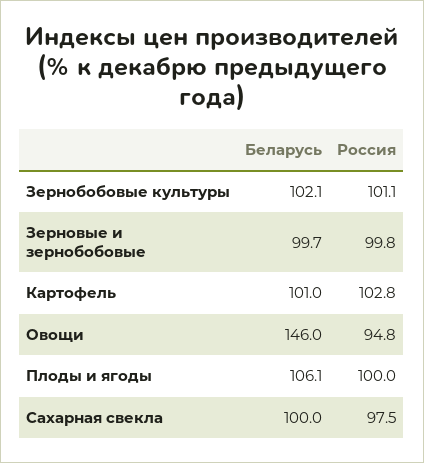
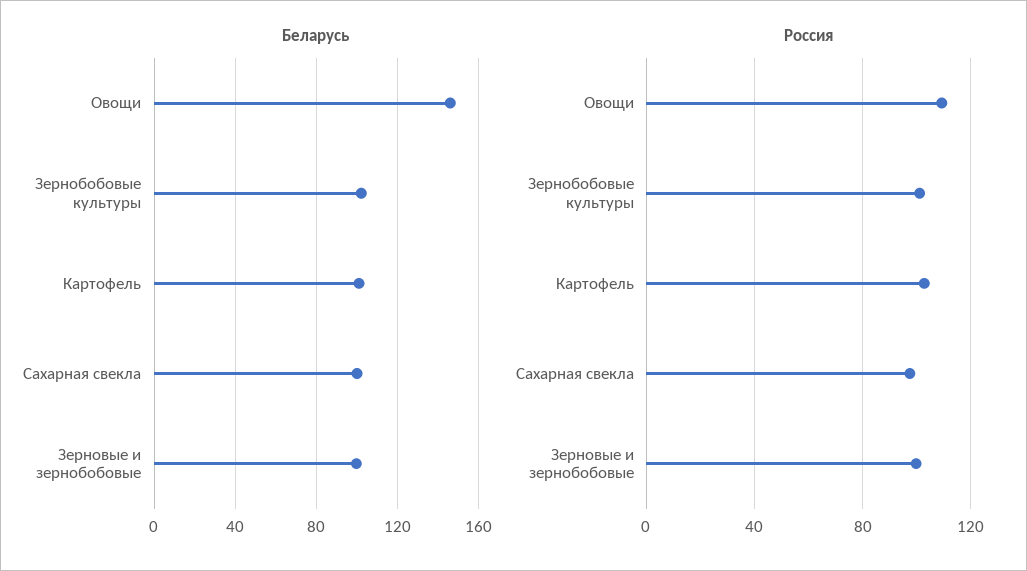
  {
    "Беларусь": {
      "Зернобобовые культуры": 102.1,
      "Зерновые и зернобобовые": 99.7,
      "Картофель": 101,
      "Овощи": 146,
-     "Плоды и ягоды": 106.1,
      "Сахарная свекла": 100
    },
    "Россия": {
      "Зернобобовые культуры": 101.1,
      "Зерновые и зернобобовые": 99.8,
      "Картофель": 102.8,
-     "Овощи": 94.8,
+     "Овощи": 110,
-     "Плоды и ягоды": 100,
      "Сахарная свекла": 97.5
    }
  }

